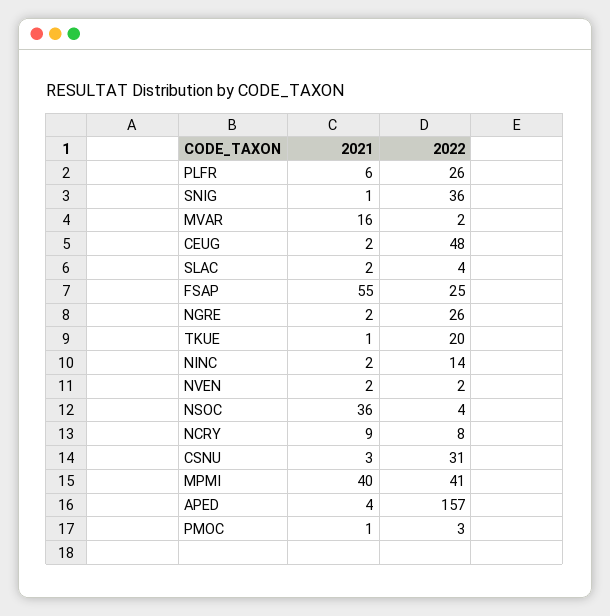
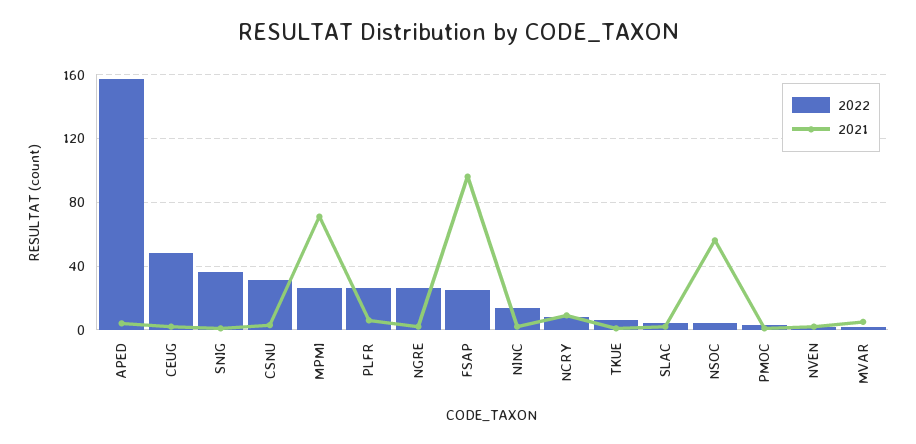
  {
    "2021": {
      "PLFR": 6,
      "SNIG": 1,
-     "MVAR": 16,
+     "MVAR": 5,
      "CEUG": 2,
      "SLAC": 2,
-     "FSAP": 55,
+     "FSAP": 95,
      "NGRE": 2,
      "TKUE": 1,
      "NINC": 2,
      "NVEN": 2,
-     "NSOC": 36,
+     "NSOC": 55,
      "NCRY": 9,
      "CSNU": 3,
-     "MPMI": 40,
+     "MPMI": 70,
      "APED": 4,
      "PMOC": 1
    },
    "2022": {
      "PLFR": 26,
      "SNIG": 36,
      "MVAR": 2,
      "CEUG": 48,
      "SLAC": 4,
      "FSAP": 25,
      "NGRE": 26,
-     "TKUE": 20,
+     "TKUE": 5,
      "NINC": 14,
      "NVEN": 2,
      "NSOC": 4,
      "NCRY": 8,
      "CSNU": 31,
-     "MPMI": 41,
+     "MPMI": 25,
      "APED": 157,
      "PMOC": 3
    }
  }

